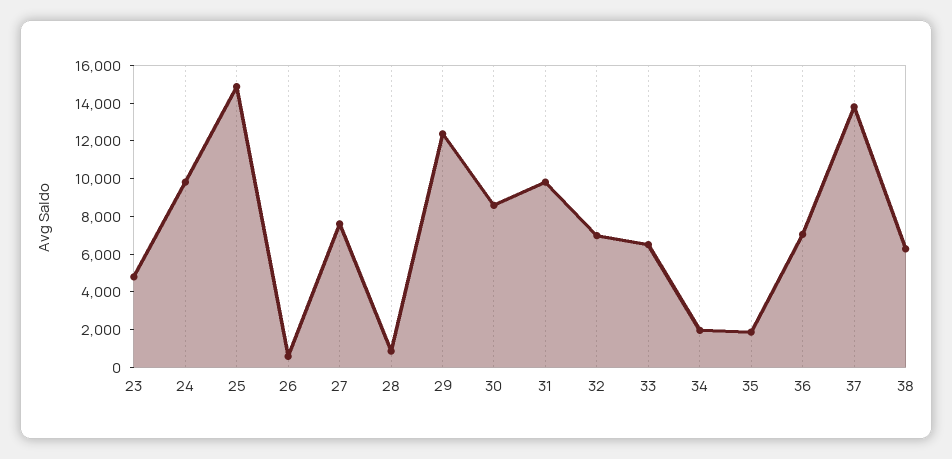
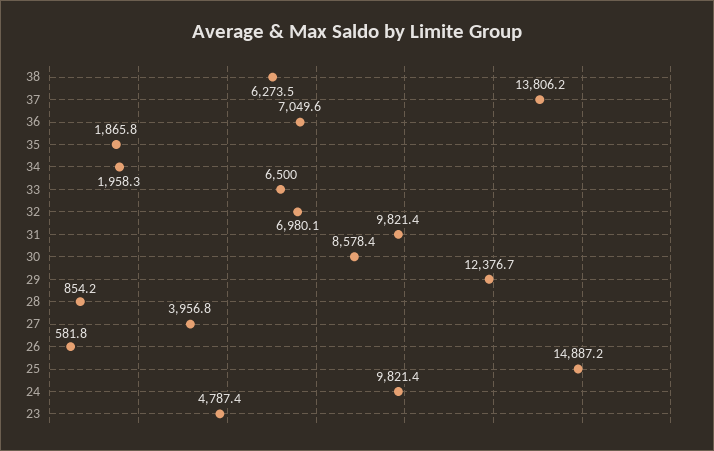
  {
    "23": 4787.4,
    "24": 9821.4,
    "25": 14887.2,
    "26": 581.8,
-   "27": 7500,
+   "27": 3956.8,
    "28": 854.2,
    "29": 12376.7,
    "30": 8578.4,
    "31": 9821.4,
    "32": 6980.1,
    "33": 6500,
    "34": 1958.3,
    "35": 1865.8,
    "36": 7049.6,
    "37": 13806.2,
    "38": 6273.5
  }

